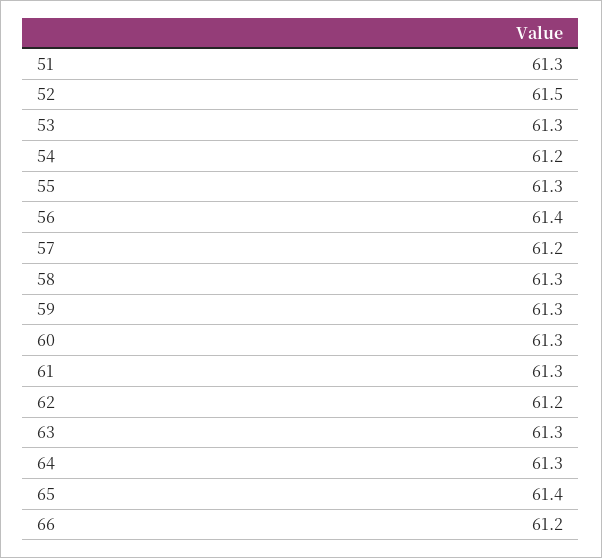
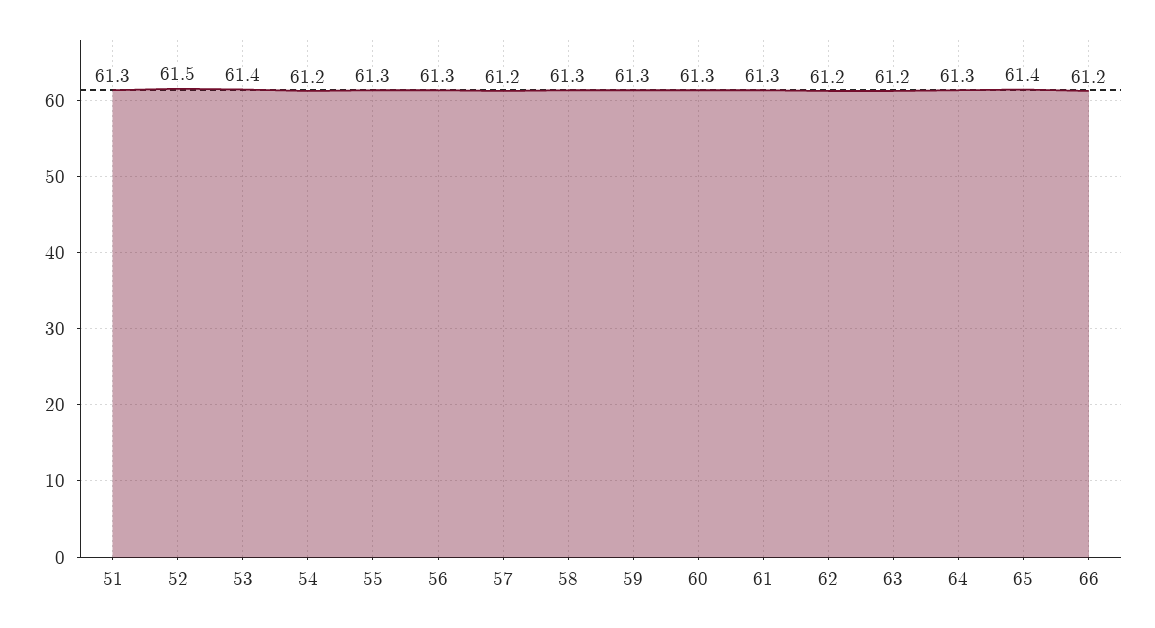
  {
    "51": 61.3,
    "52": 61.5,
-   "53": 61.3,
+   "53": 61.4,
    "54": 61.2,
    "55": 61.3,
-   "56": 61.4,
+   "56": 61.3,
    "57": 61.2,
    "58": 61.3,
    "59": 61.3,
    "60": 61.3,
    "61": 61.3,
    "62": 61.2,
-   "63": 61.3,
+   "63": 61.2,
    "64": 61.3,
    "65": 61.4,
    "66": 61.2
  }

